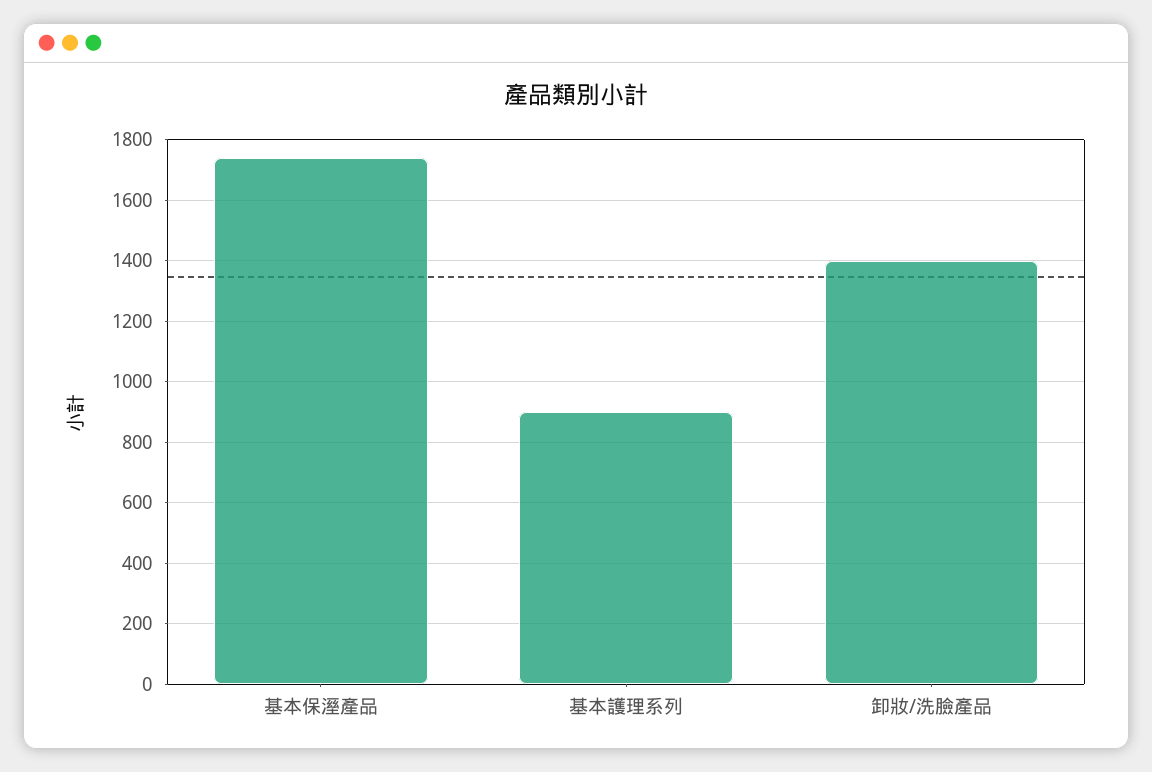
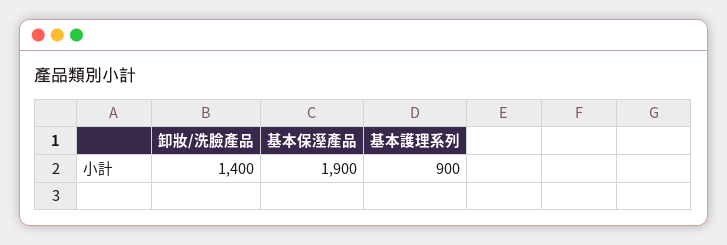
  {
-   "基本保溼產品": 1740,
+   "基本保溼產品": 1900,
    "基本護理系列": 900,
    "卸妝/洗臉產品": 1400
  }

